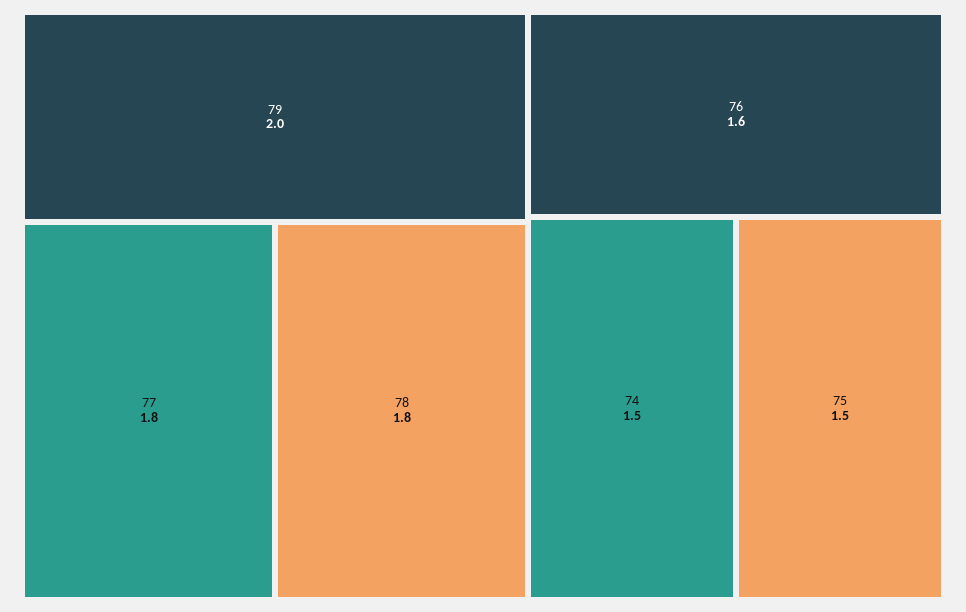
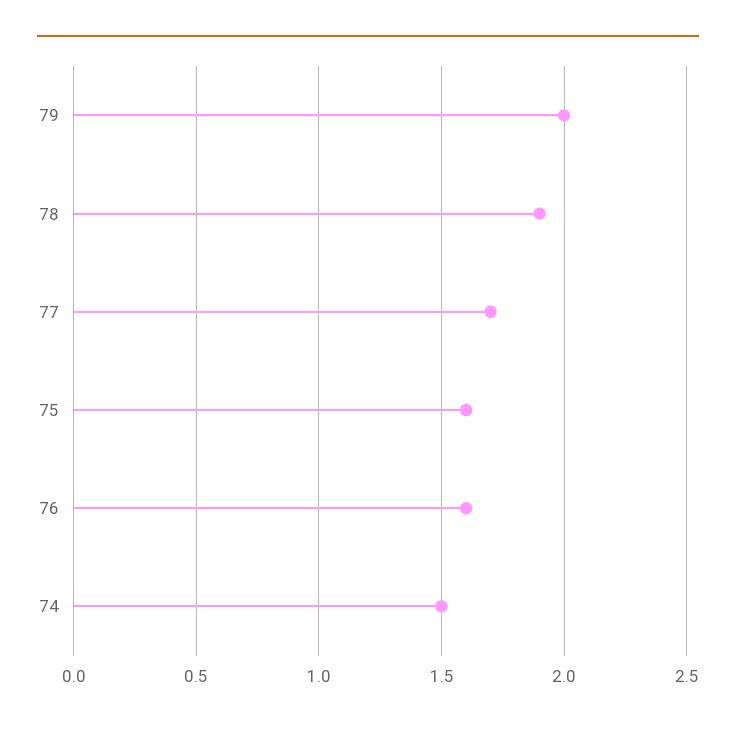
  {
    "79": 2,
-   "77": 1.8,
+   "77": 1.7,
-   "78": 1.8,
+   "78": 1.9,
    "76": 1.6,
    "74": 1.5,
-   "75": 1.5
+   "75": 1.6
  }

